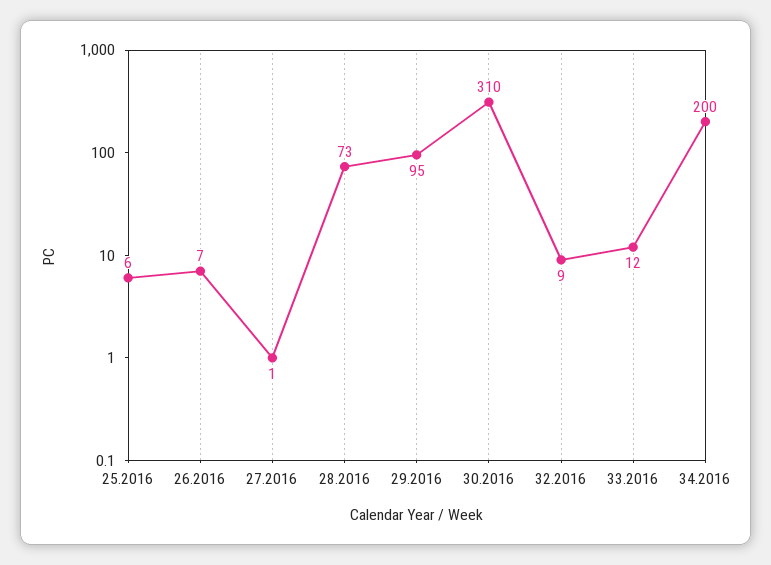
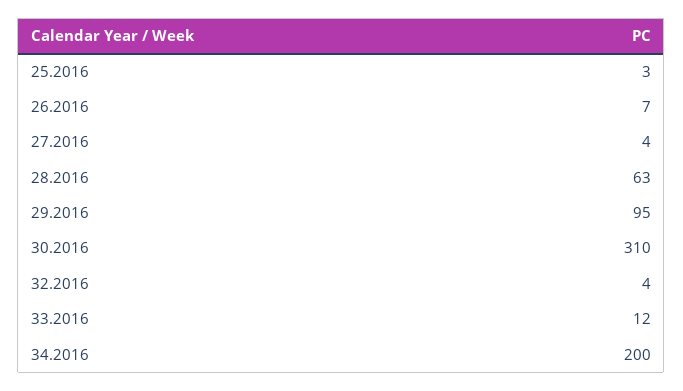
  {
-   "25.2016": 6,
+   "25.2016": 3,
    "26.2016": 7,
-   "27.2016": 1,
+   "27.2016": 4,
-   "28.2016": 73,
+   "28.2016": 63,
    "29.2016": 95,
    "30.2016": 310,
-   "32.2016": 9,
+   "32.2016": 4,
    "33.2016": 12,
    "34.2016": 200
  }

